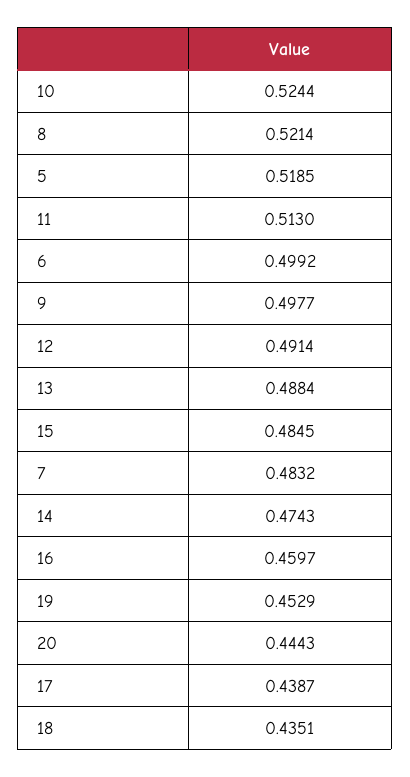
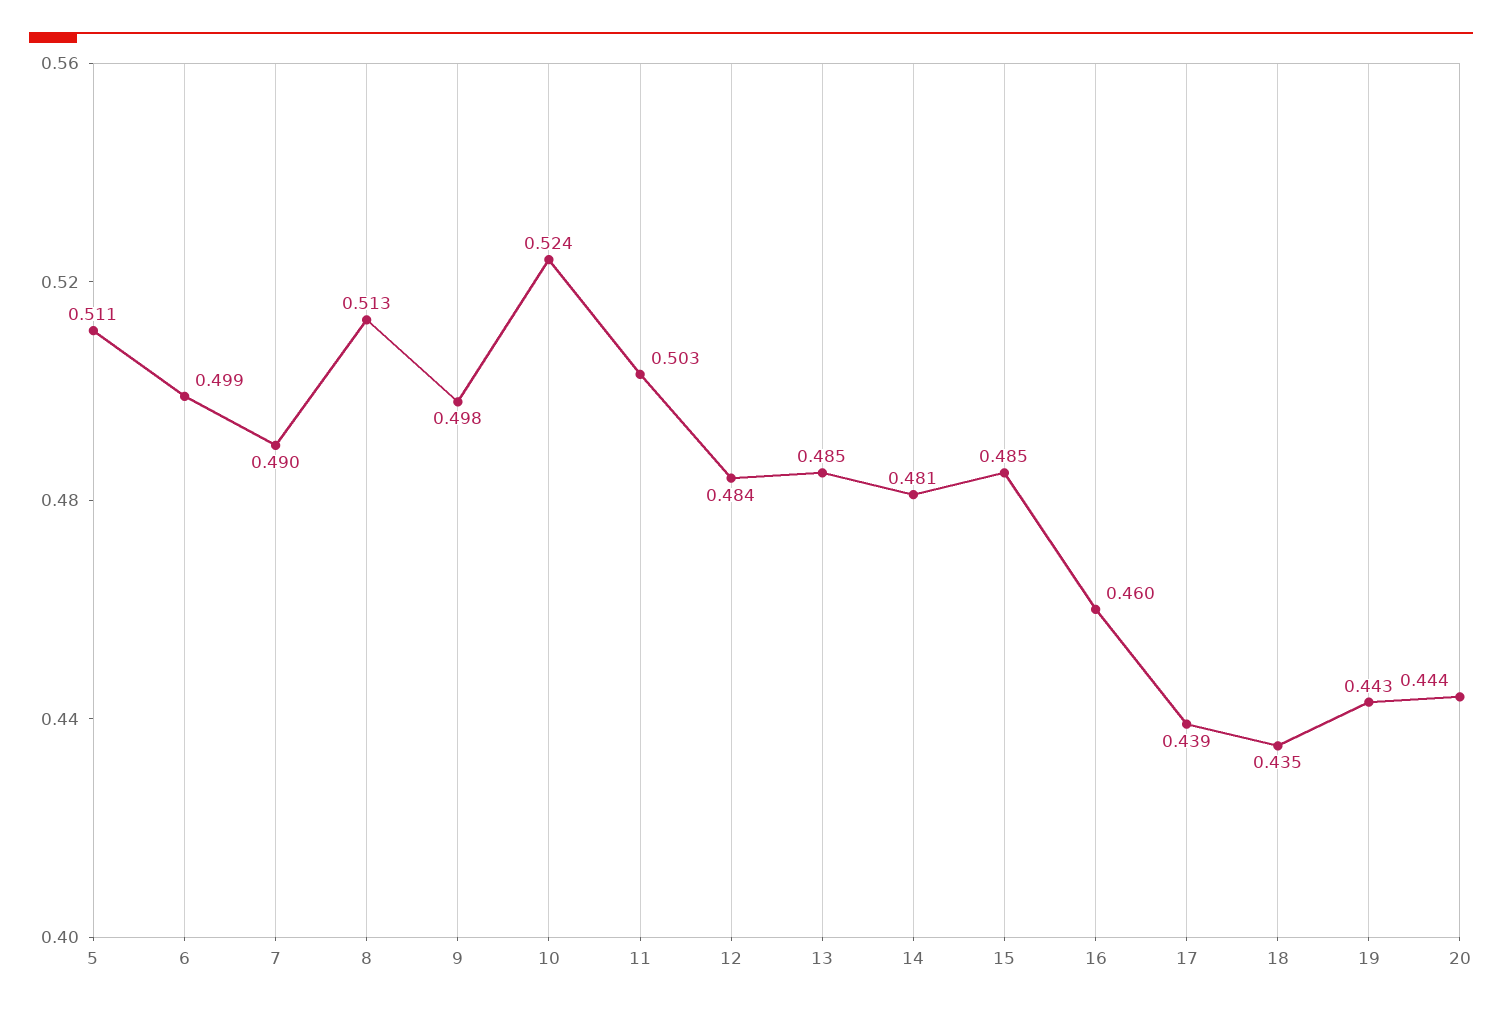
  {
    "10": 0.5244,
-   "8": 0.5214,
+   "8": 0.513,
-   "5": 0.5185,
+   "5": 0.511,
-   "11": 0.513,
+   "11": 0.503,
    "6": 0.4992,
    "9": 0.4977,
-   "12": 0.4914,
+   "12": 0.484,
-   "13": 0.4884,
+   "13": 0.485,
    "15": 0.4845,
-   "7": 0.4832,
+   "7": 0.49,
-   "14": 0.4743,
+   "14": 0.481,
    "16": 0.4597,
-   "19": 0.4529,
+   "19": 0.443,
    "20": 0.4443,
    "17": 0.4387,
    "18": 0.4351
  }

